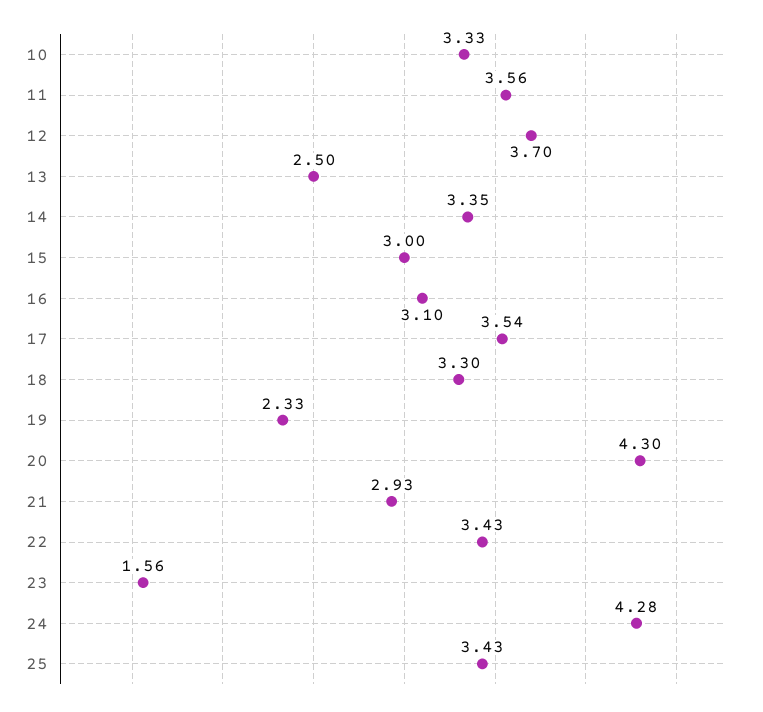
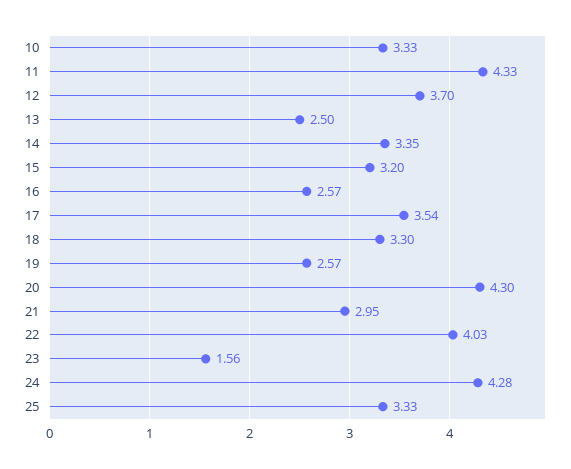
  {
    "10": 3.33,
-   "11": 3.56,
+   "11": 4.33,
    "12": 3.7,
    "13": 2.5,
    "14": 3.35,
-   "15": 3,
+   "15": 3.2,
-   "16": 3.1,
+   "16": 2.57,
    "17": 3.54,
    "18": 3.3,
-   "19": 2.33,
+   "19": 2.57,
    "20": 4.3,
-   "21": 2.93,
+   "21": 2.95,
-   "22": 3.43,
+   "22": 4.03,
    "23": 1.56,
    "24": 4.28,
-   "25": 3.43
+   "25": 3.33
  }

